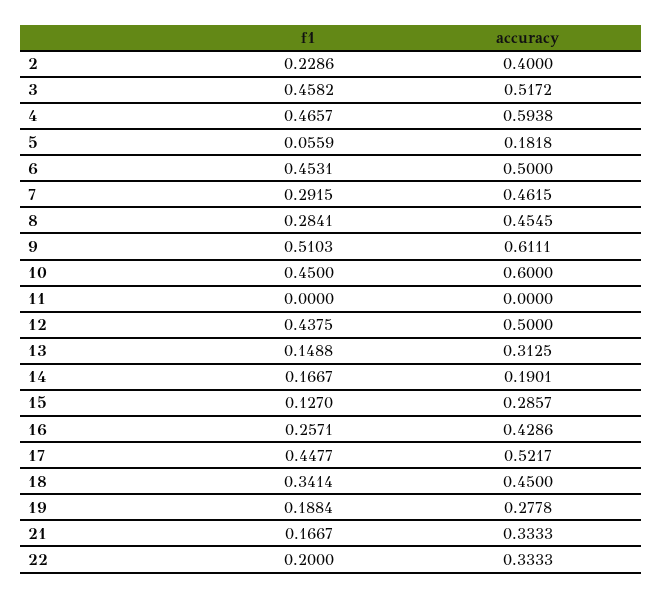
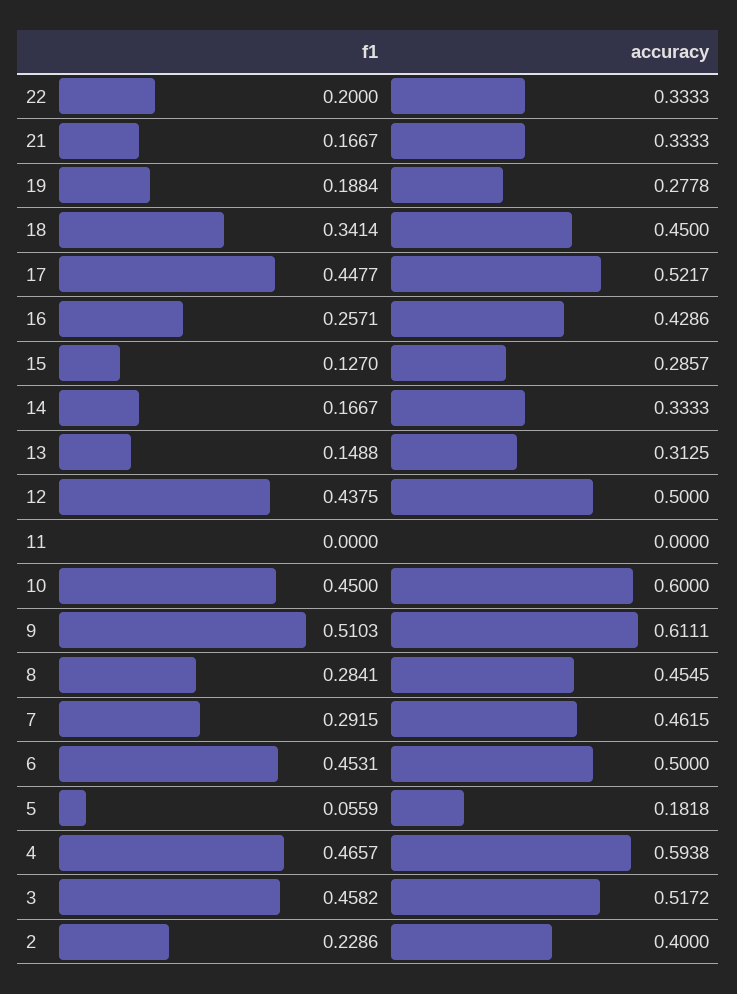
  {
    "f1": {
      "2": 0.2286,
      "3": 0.4582,
      "4": 0.4657,
      "5": 0.0559,
      "6": 0.4531,
      "7": 0.2915,
      "8": 0.2841,
      "9": 0.5103,
      "10": 0.45,
      "11": 0,
      "12": 0.4375,
      "13": 0.1488,
      "14": 0.1667,
      "15": 0.127,
      "16": 0.2571,
      "17": 0.4477,
      "18": 0.3414,
      "19": 0.1884,
      "21": 0.1667,
      "22": 0.2
    },
    "accuracy": {
      "2": 0.4,
      "3": 0.5172,
      "4": 0.5938,
      "5": 0.1818,
      "6": 0.5,
      "7": 0.4615,
      "8": 0.4545,
      "9": 0.6111,
      "10": 0.6,
      "11": 0,
      "12": 0.5,
      "13": 0.3125,
-     "14": 0.1901,
+     "14": 0.3333,
      "15": 0.2857,
      "16": 0.4286,
      "17": 0.5217,
      "18": 0.45,
      "19": 0.2778,
      "21": 0.3333,
      "22": 0.3333
    }
  }

